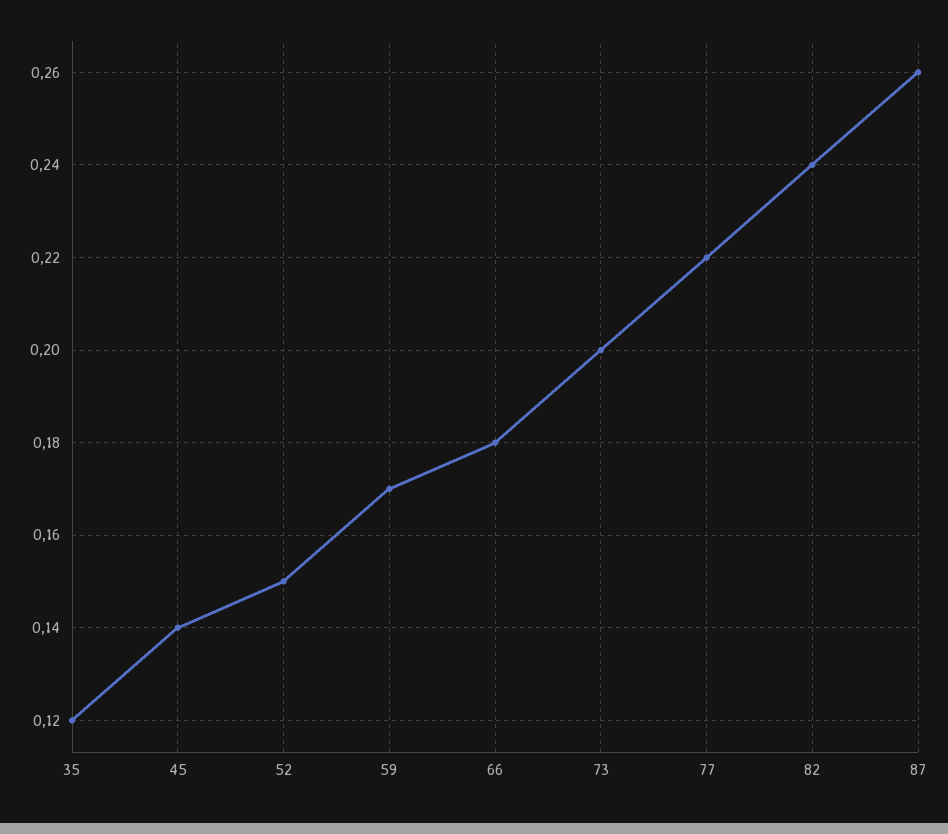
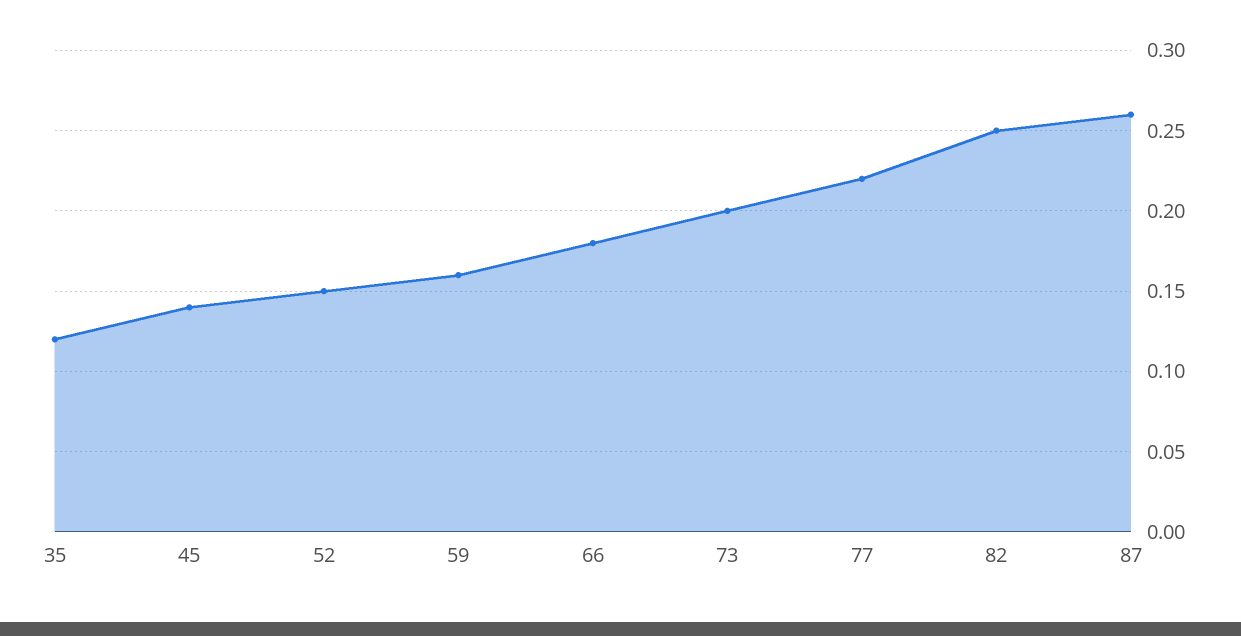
  {
    "35": 0.12,
    "45": 0.14,
    "52": 0.15,
-   "59": 0.17,
+   "59": 0.16,
    "66": 0.18,
    "73": 0.2,
    "77": 0.22,
-   "82": 0.24,
+   "82": 0.25,
    "87": 0.26
  }

